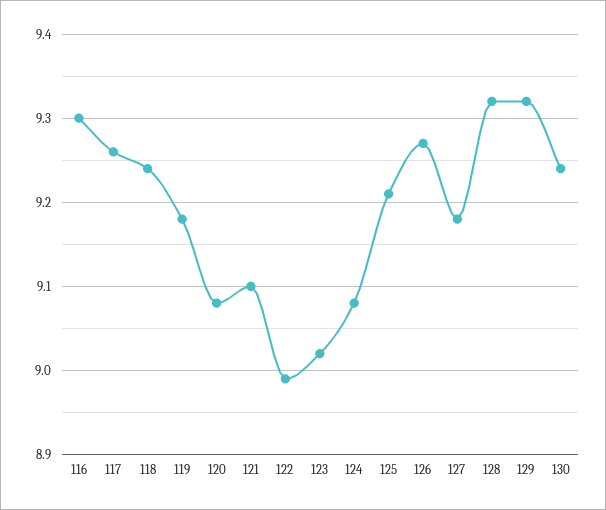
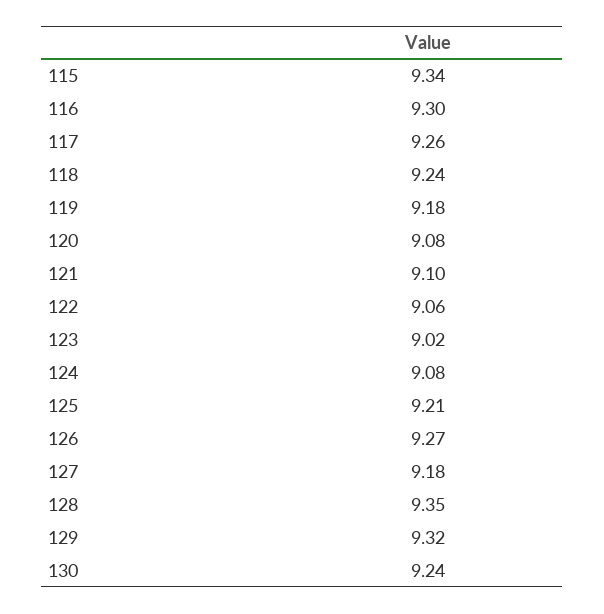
  {
    "116": 9.3,
    "117": 9.26,
    "118": 9.24,
    "119": 9.18,
    "120": 9.08,
    "121": 9.1,
-   "122": 8.99,
+   "122": 9.06,
    "123": 9.02,
    "124": 9.08,
    "125": 9.21,
    "126": 9.27,
    "127": 9.18,
-   "128": 9.32,
+   "128": 9.35,
    "129": 9.32,
-   "130": 9.24
+   "130": 9.24,
+   "115": 9.34
  }

